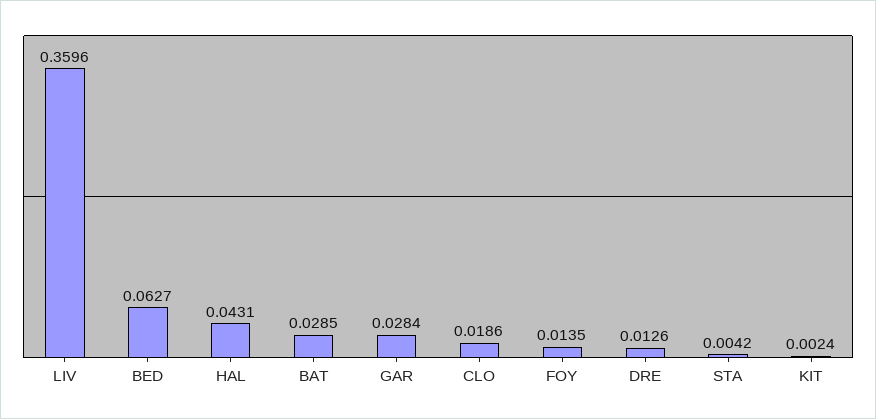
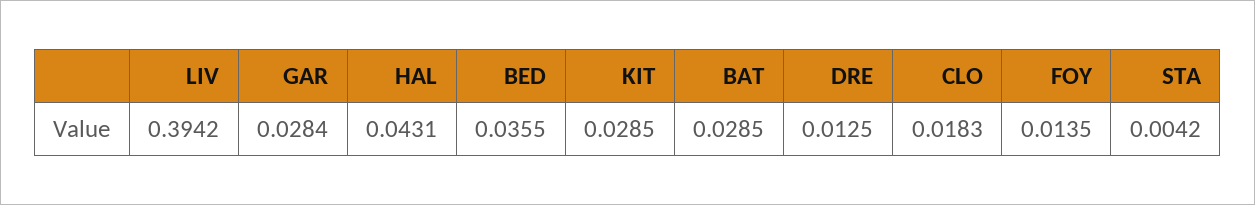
  {
-   "LIV": 0.3596,
+   "LIV": 0.3942,
-   "BED": 0.0627,
+   "BED": 0.0355,
    "HAL": 0.0431,
    "BAT": 0.0285,
    "GAR": 0.0284,
-   "CLO": 0.0186,
+   "CLO": 0.0183,
    "FOY": 0.0135,
-   "DRE": 0.0126,
+   "DRE": 0.0125,
    "STA": 0.0042,
-   "KIT": 0.0024
+   "KIT": 0.0285
  }

